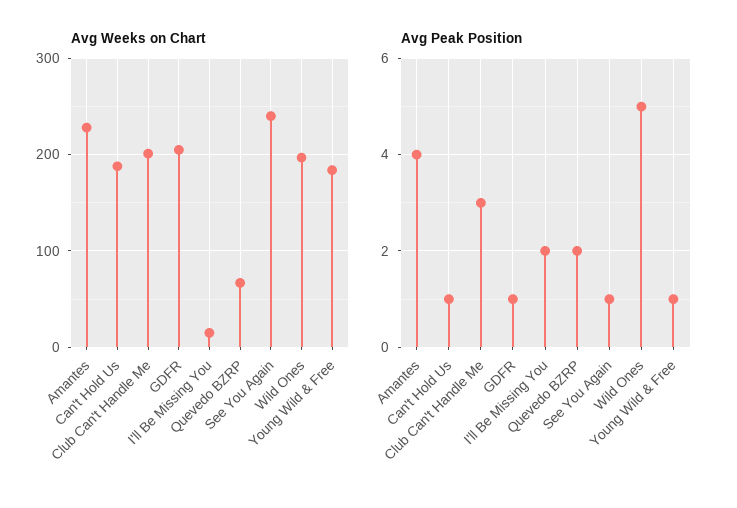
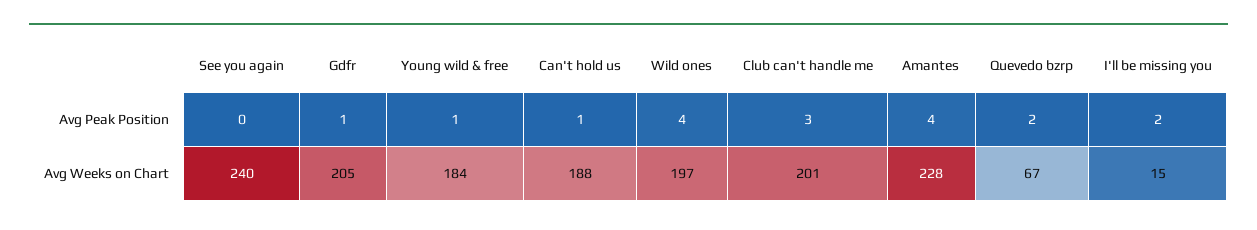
  {
    "Avg Weeks on Chart": {
      "Amantes": 228,
      "Can't Hold Us": 188,
      "Club Can't Handle Me": 201,
      "GDFR": 205,
      "I'll Be Missing You": 15,
      "Quevedo BZRP": 67,
      "See You Again": 240,
      "Wild Ones": 197,
      "Young Wild & Free": 184
    },
    "Avg Peak Position": {
      "Amantes": 4,
      "Can't Hold Us": 1,
      "Club Can't Handle Me": 3,
      "GDFR": 1,
      "I'll Be Missing You": 2,
      "Quevedo BZRP": 2,
-     "See You Again": 1,
+     "See You Again": 0,
-     "Wild Ones": 5,
+     "Wild Ones": 4,
      "Young Wild & Free": 1
    }
  }

